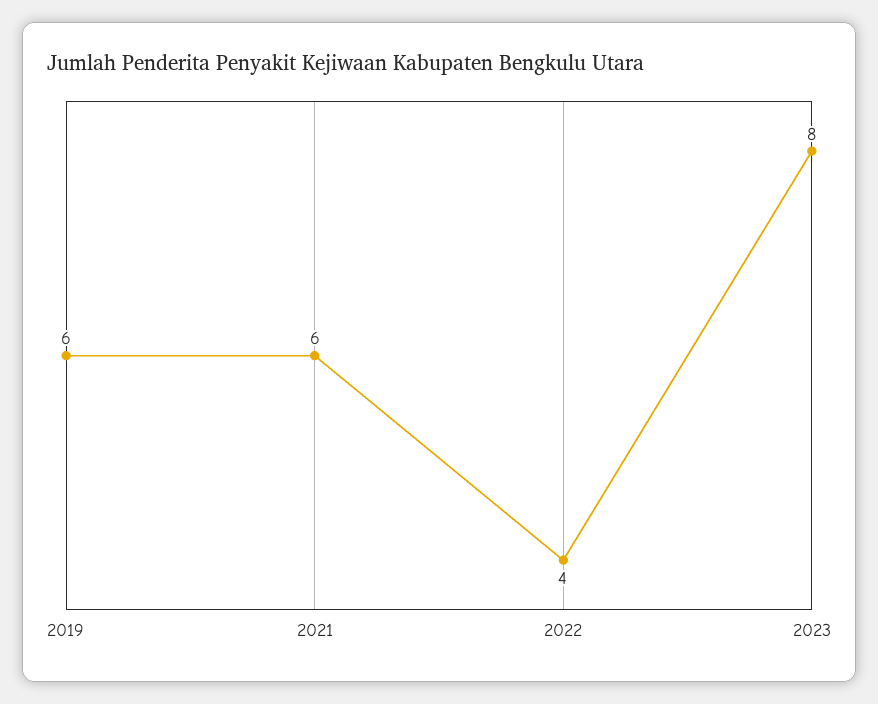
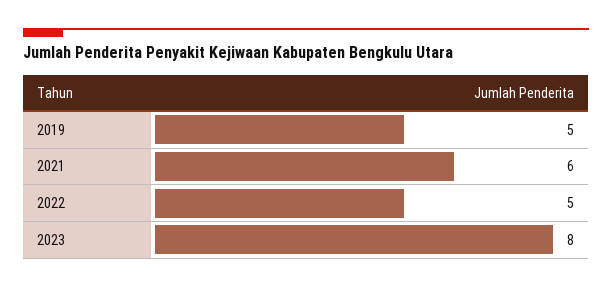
  {
-   "2019": 6,
+   "2019": 5,
    "2021": 6,
-   "2022": 4,
+   "2022": 5,
    "2023": 8
  }

